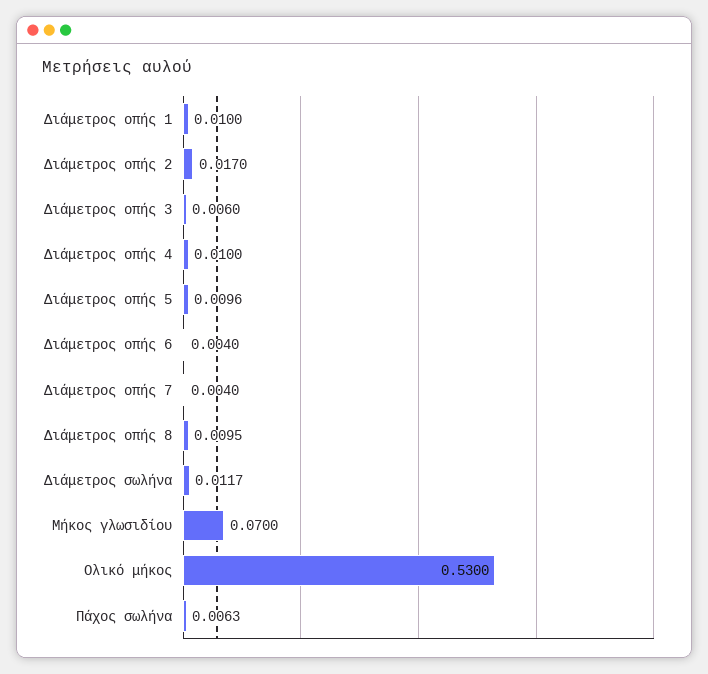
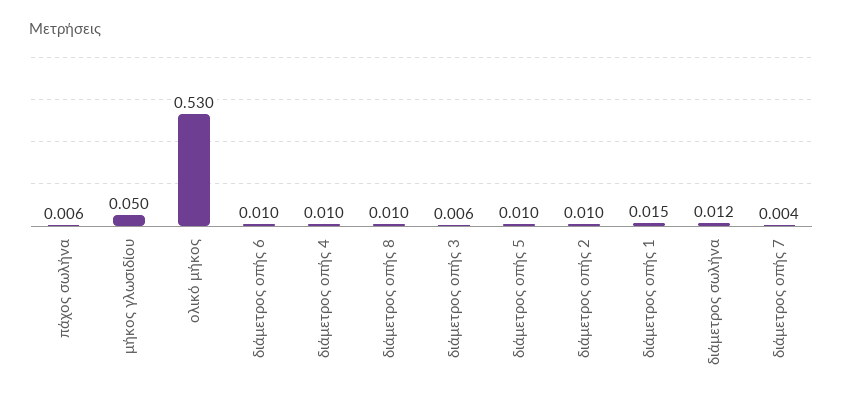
  {
-   "Διάμετρος οπής 1": 0.01,
+   "Διάμετρος οπής 1": 0.015,
-   "Διάμετρος οπής 2": 0.017,
+   "Διάμετρος οπής 2": 0.01,
    "Διάμετρος οπής 3": 0.006,
    "Διάμετρος οπής 4": 0.01,
    "Διάμετρος οπής 5": 0.0096,
-   "Διάμετρος οπής 6": 0.004,
+   "Διάμετρος οπής 6": 0.01,
    "Διάμετρος οπής 7": 0.004,
    "Διάμετρος οπής 8": 0.0095,
    "Διάμετρος σωλήνα": 0.0117,
-   "Μήκος γλωσιδίου": 0.07,
+   "Μήκος γλωσιδίου": 0.05,
    "Ολικό μήκος": 0.53,
    "Πάχος σωλήνα": 0.0063
  }

